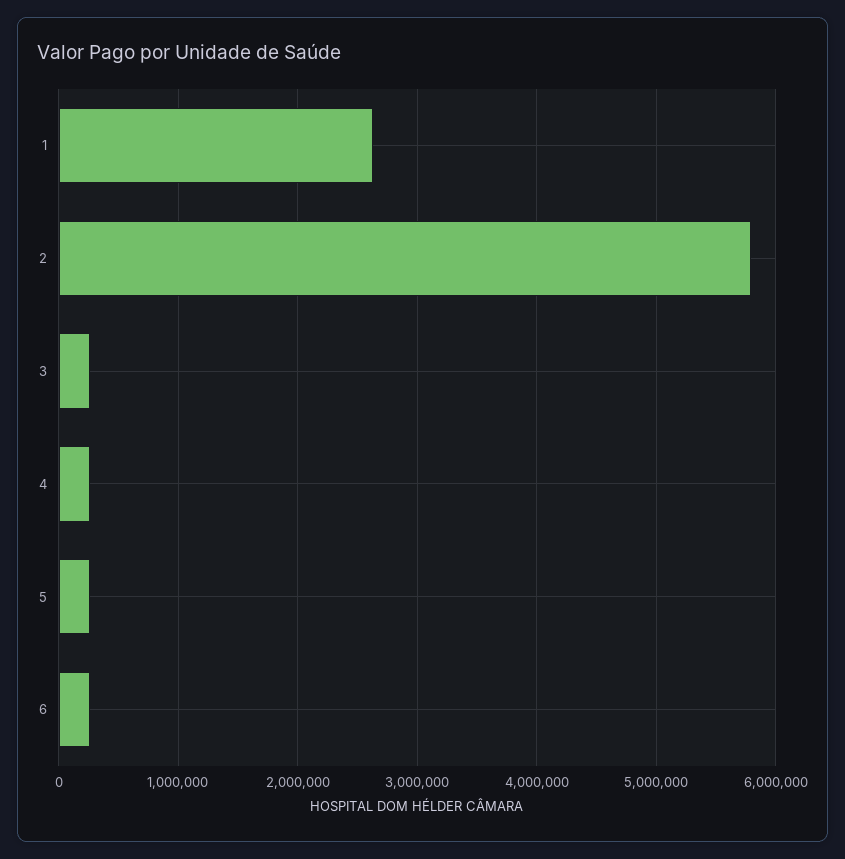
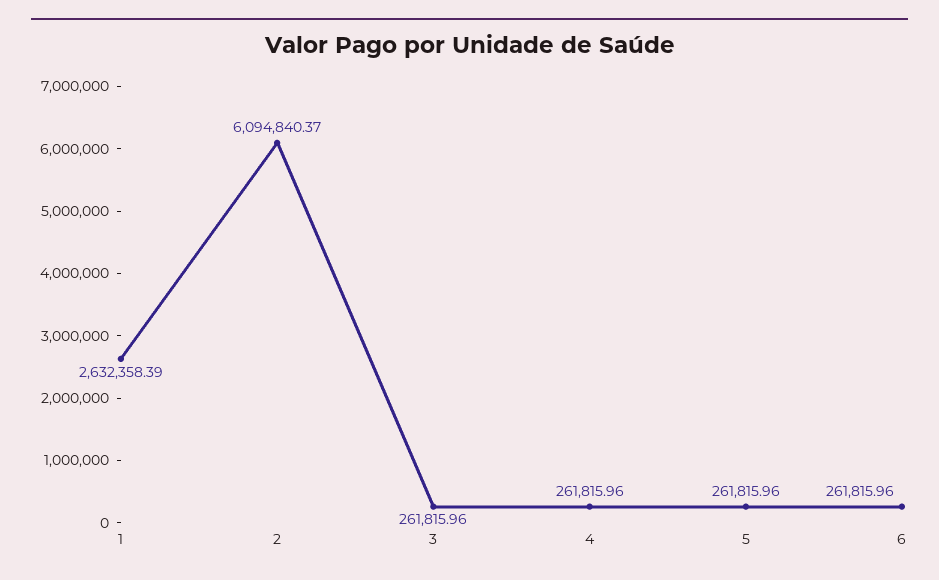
  {
    "1": 2632358.39,
-   "2": 5800000,
+   "2": 6094840.37,
    "3": 261815.96,
    "4": 261815.96,
    "5": 261815.96,
    "6": 261815.96
  }

